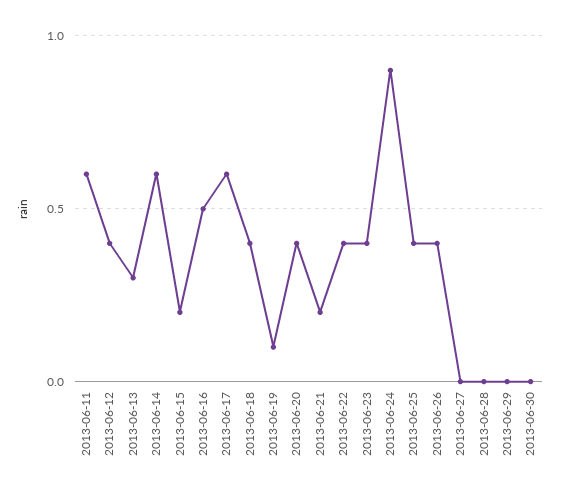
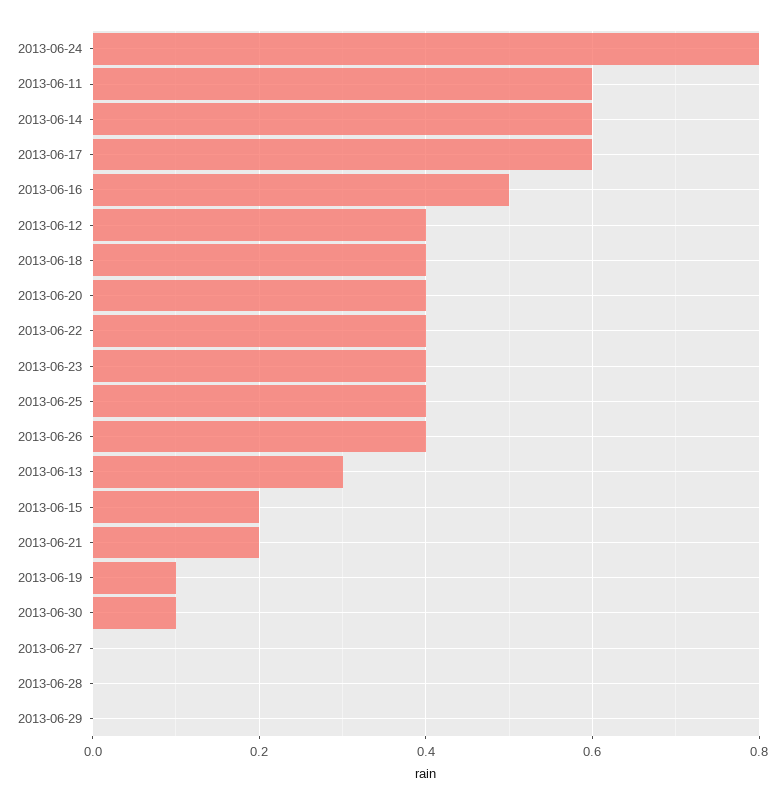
  {
    "2013-06-11": 0.6,
    "2013-06-12": 0.4,
    "2013-06-13": 0.3,
    "2013-06-14": 0.6,
    "2013-06-15": 0.2,
    "2013-06-16": 0.5,
    "2013-06-17": 0.6,
    "2013-06-18": 0.4,
    "2013-06-19": 0.1,
    "2013-06-20": 0.4,
    "2013-06-21": 0.2,
    "2013-06-22": 0.4,
    "2013-06-23": 0.4,
-   "2013-06-24": 0.9,
+   "2013-06-24": 0.8,
    "2013-06-25": 0.4,
    "2013-06-26": 0.4,
    "2013-06-27": 0,
    "2013-06-28": 0,
    "2013-06-29": 0,
-   "2013-06-30": 0
+   "2013-06-30": 0.1
  }

